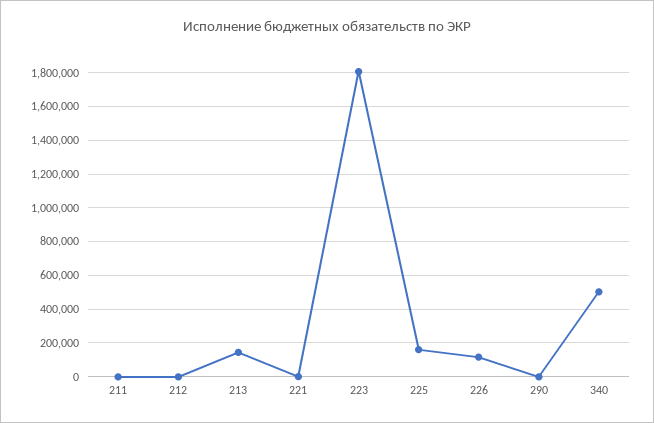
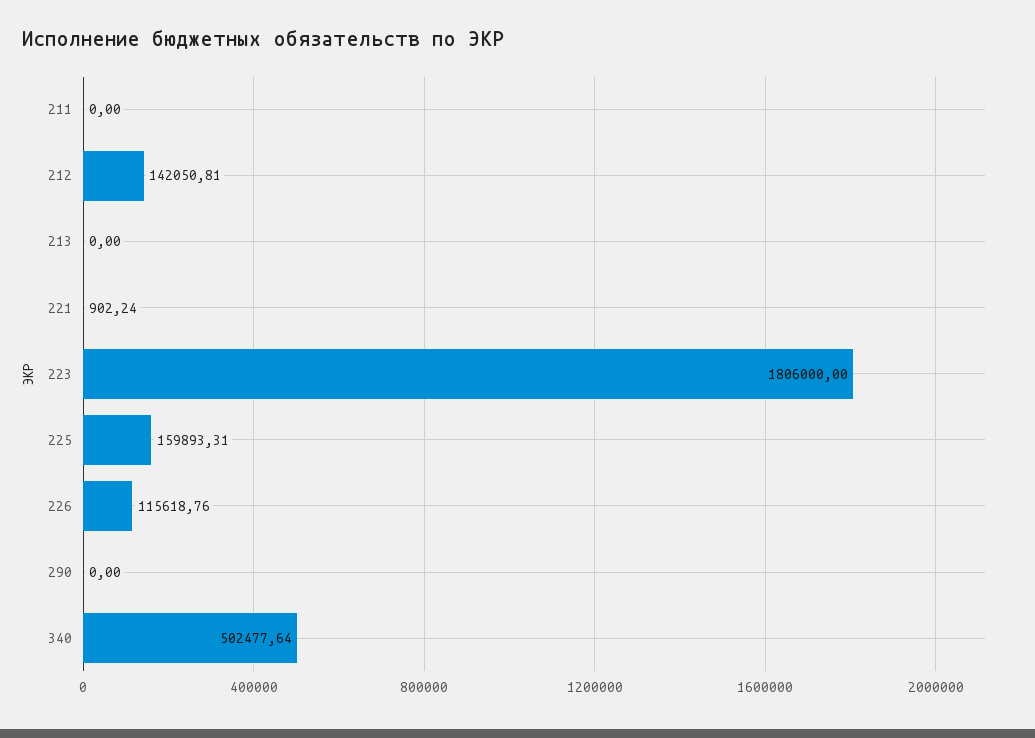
  {
    "211": 0,
-   "212": 0,
+   "212": 142050.81,
-   "213": 150000,
+   "213": 0,
    "221": 902.24,
    "223": 1806000,
    "225": 159893.31,
    "226": 115618.76,
    "290": 0,
    "340": 502477.64
  }

